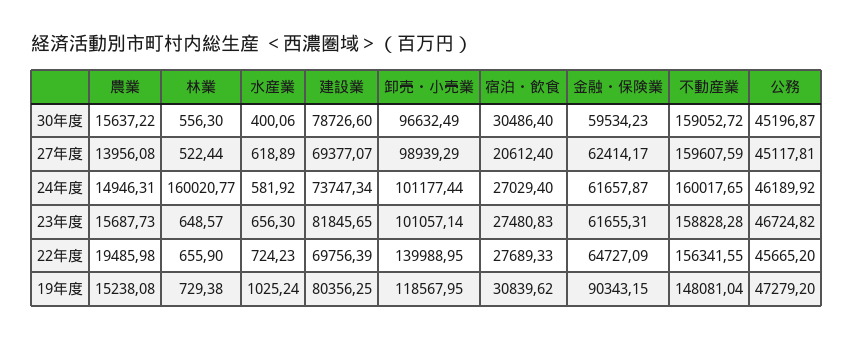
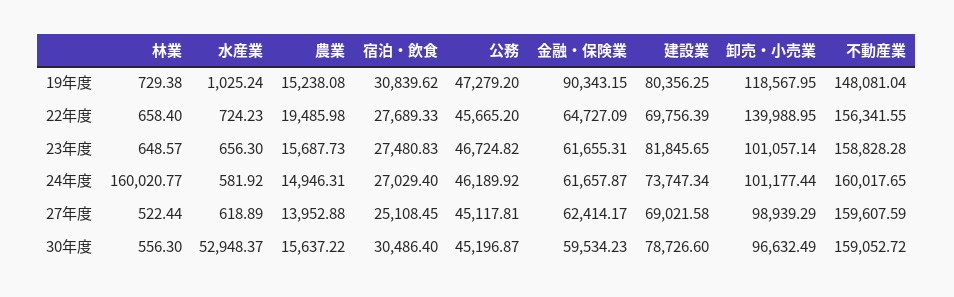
  {
    "農業": {
      "30年度": 15637.22,
-     "27年度": 13956.08,
+     "27年度": 13952.88,
      "24年度": 14946.31,
      "23年度": 15687.73,
      "22年度": 19485.98,
      "19年度": 15238.08
    },
    "林業": {
      "30年度": 556.3,
      "27年度": 522.44,
      "24年度": 160020.77,
      "23年度": 648.57,
-     "22年度": 655.9,
+     "22年度": 658.4,
      "19年度": 729.38
    },
    "水産業": {
-     "30年度": 400.06,
+     "30年度": 52948.37,
      "27年度": 618.89,
      "24年度": 581.92,
      "23年度": 656.3,
      "22年度": 724.23,
      "19年度": 1025.24
    },
    "建設業": {
      "30年度": 78726.6,
-     "27年度": 69377.07,
+     "27年度": 69021.58,
      "24年度": 73747.34,
      "23年度": 81845.65,
      "22年度": 69756.39,
      "19年度": 80356.25
    },
    "卸売・小売業": {
      "30年度": 96632.49,
      "27年度": 98939.29,
      "24年度": 101177.44,
      "23年度": 101057.14,
      "22年度": 139988.95,
      "19年度": 118567.95
    },
    "宿泊・飲食": {
      "30年度": 30486.4,
-     "27年度": 20612.4,
+     "27年度": 25108.45,
      "24年度": 27029.4,
      "23年度": 27480.83,
      "22年度": 27689.33,
      "19年度": 30839.62
    },
    "金融・保険業": {
      "30年度": 59534.23,
      "27年度": 62414.17,
      "24年度": 61657.87,
      "23年度": 61655.31,
      "22年度": 64727.09,
      "19年度": 90343.15
    },
    "不動産業": {
      "30年度": 159052.72,
      "27年度": 159607.59,
      "24年度": 160017.65,
      "23年度": 158828.28,
      "22年度": 156341.55,
      "19年度": 148081.04
    },
    "公務": {
      "30年度": 45196.87,
      "27年度": 45117.81,
      "24年度": 46189.92,
      "23年度": 46724.82,
      "22年度": 45665.2,
      "19年度": 47279.2
    }
  }

